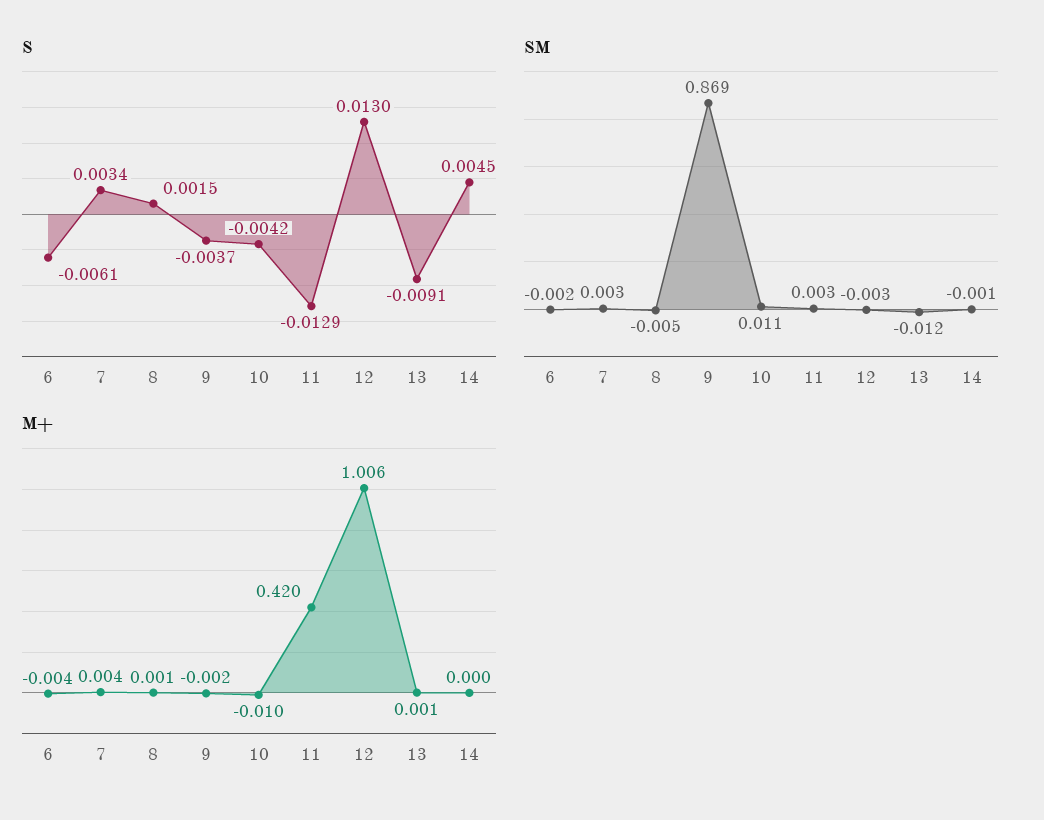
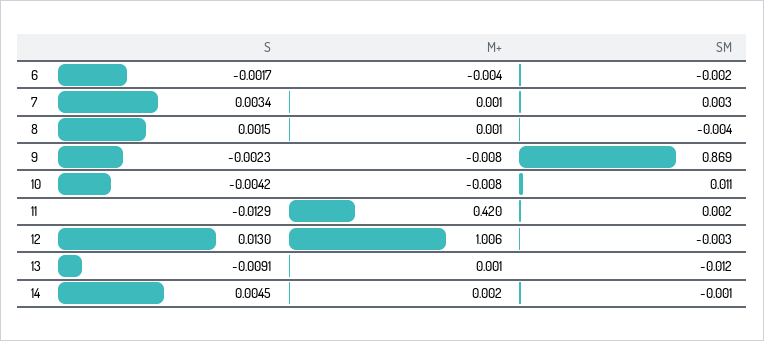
  {
    "S": {
-     "6": -0.0061,
+     "6": -0.0017,
      "7": 0.0034,
      "8": 0.0015,
-     "9": -0.0037,
+     "9": -0.0023,
      "10": -0.0042,
      "11": -0.0129,
      "12": 0.013,
      "13": -0.0091,
      "14": 0.0045
    },
    "SM": {
      "6": -0.002,
      "7": 0.003,
-     "8": -0.005,
+     "8": -0.004,
      "9": 0.869,
      "10": 0.011,
-     "11": 0.003,
+     "11": 0.002,
      "12": -0.003,
      "13": -0.012,
      "14": -0.001
    },
    "M+": {
      "6": -0.004,
-     "7": 0.004,
+     "7": 0.001,
      "8": 0.001,
-     "9": -0.002,
+     "9": -0.008,
-     "10": -0.01,
+     "10": -0.008,
      "11": 0.42,
      "12": 1.006,
      "13": 0.001,
-     "14": 0
+     "14": 0.002
    }
  }

